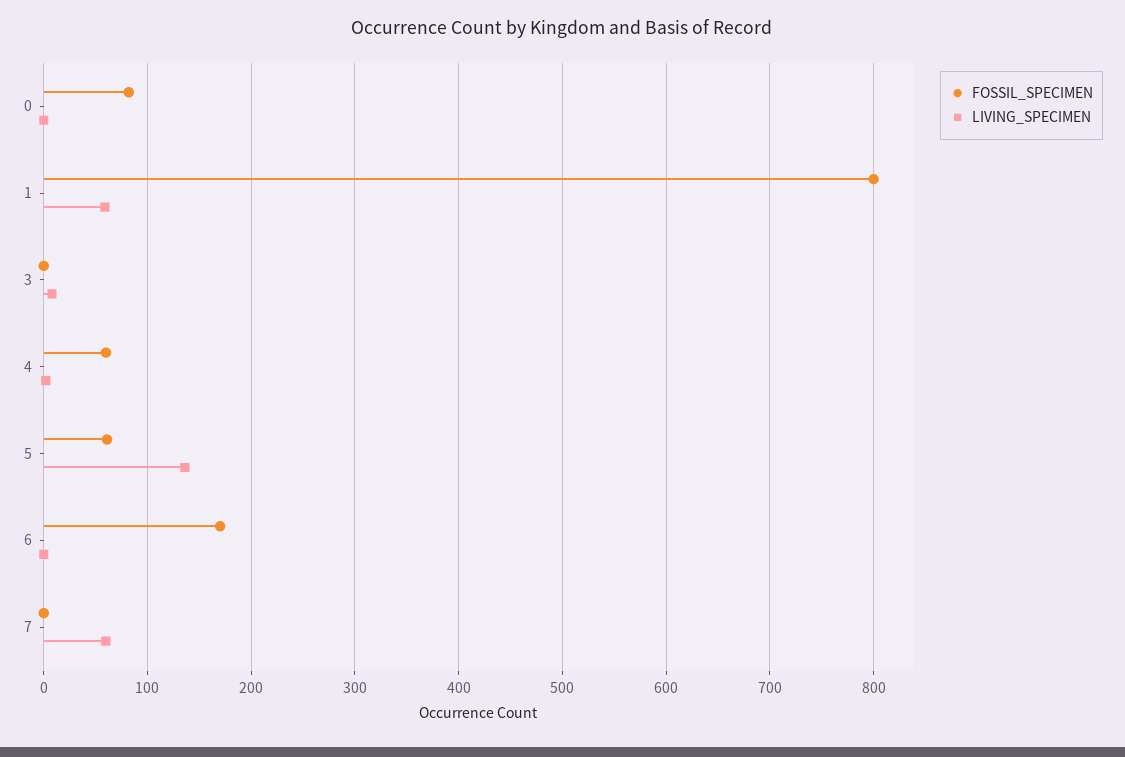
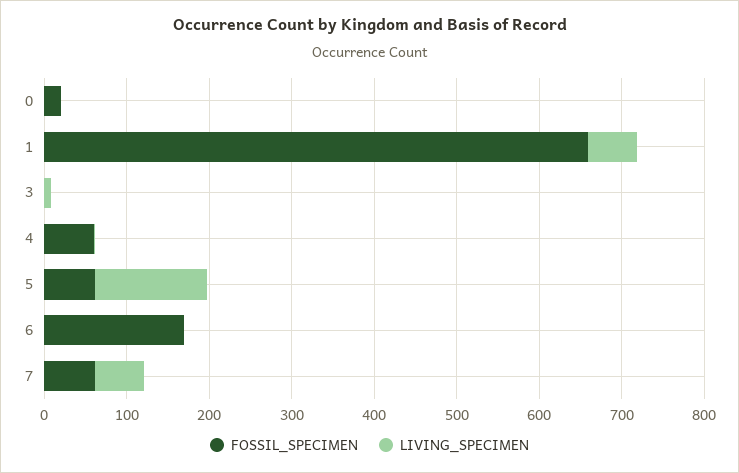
  {
    "FOSSIL_SPECIMEN": {
-     "0": 80,
+     "0": 20,
-     "1": 800,
+     "1": 660,
      "3": 0,
      "4": 60,
      "5": 60,
      "6": 170,
-     "7": 0
+     "7": 60
    },
    "LIVING_SPECIMEN": {
      "0": 0,
      "1": 60,
      "3": 10,
      "4": 0,
      "5": 140,
      "6": 0,
      "7": 60
    }
  }

